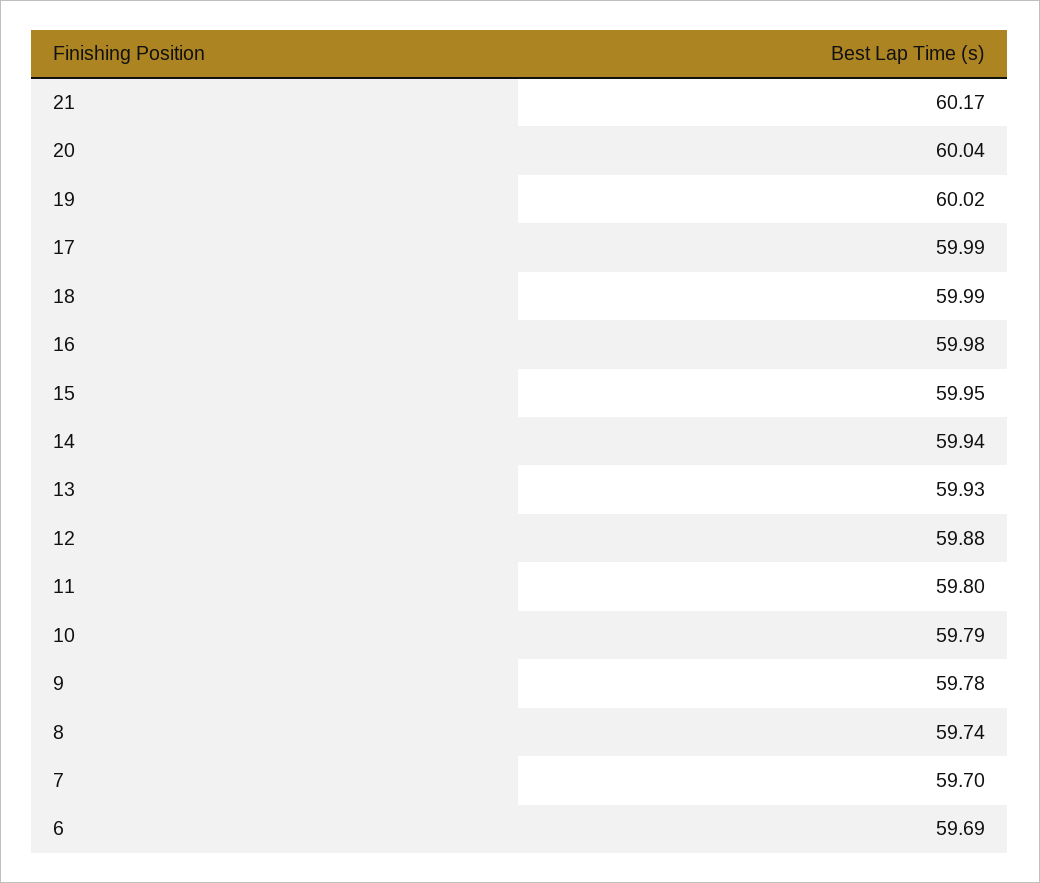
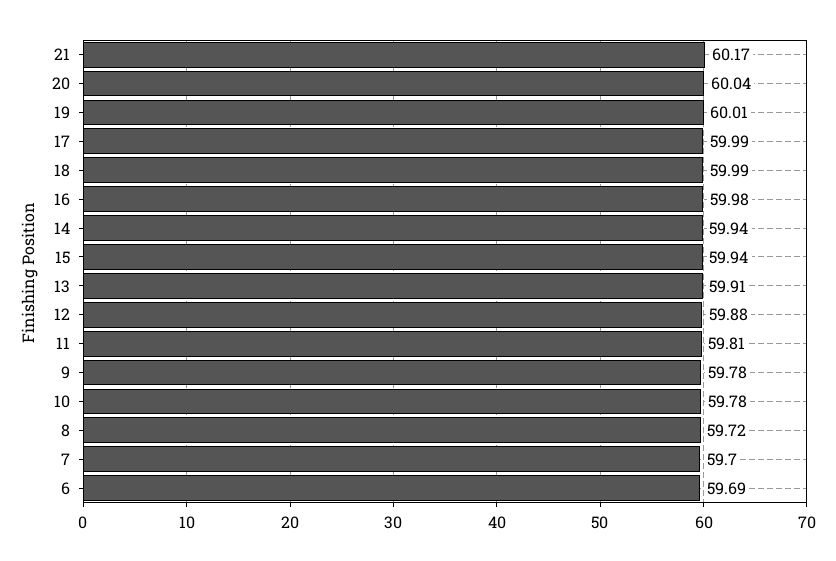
  {
    "21": 60.17,
    "20": 60.04,
-   "19": 60.02,
+   "19": 60.01,
    "17": 59.99,
    "18": 59.99,
    "16": 59.98,
-   "15": 59.95,
+   "15": 59.94,
    "14": 59.94,
-   "13": 59.93,
+   "13": 59.91,
    "12": 59.88,
-   "11": 59.8,
+   "11": 59.81,
-   "10": 59.79,
+   "10": 59.78,
    "9": 59.78,
-   "8": 59.74,
+   "8": 59.72,
    "7": 59.7,
    "6": 59.69
  }

